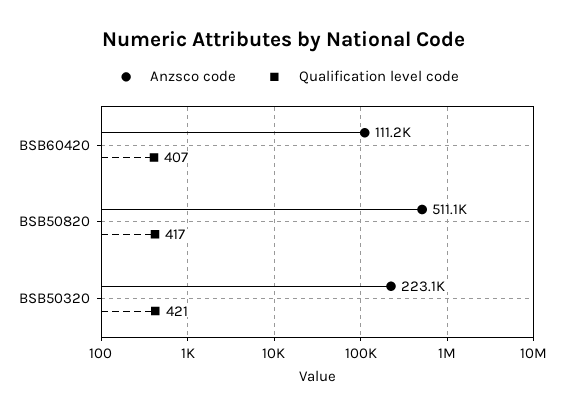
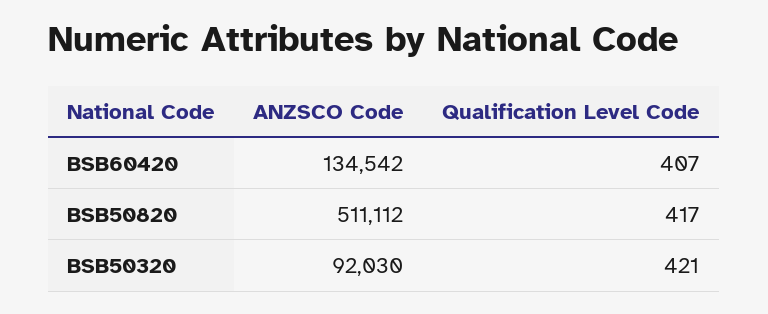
  {
    "Anzsco code": {
-     "BSB60420": 111200,
+     "BSB60420": 134542,
      "BSB50820": 511112,
-     "BSB50320": 223100
+     "BSB50320": 92030
    },
    "Qualification level code": {
      "BSB60420": 407,
      "BSB50820": 417,
      "BSB50320": 421
    }
  }

